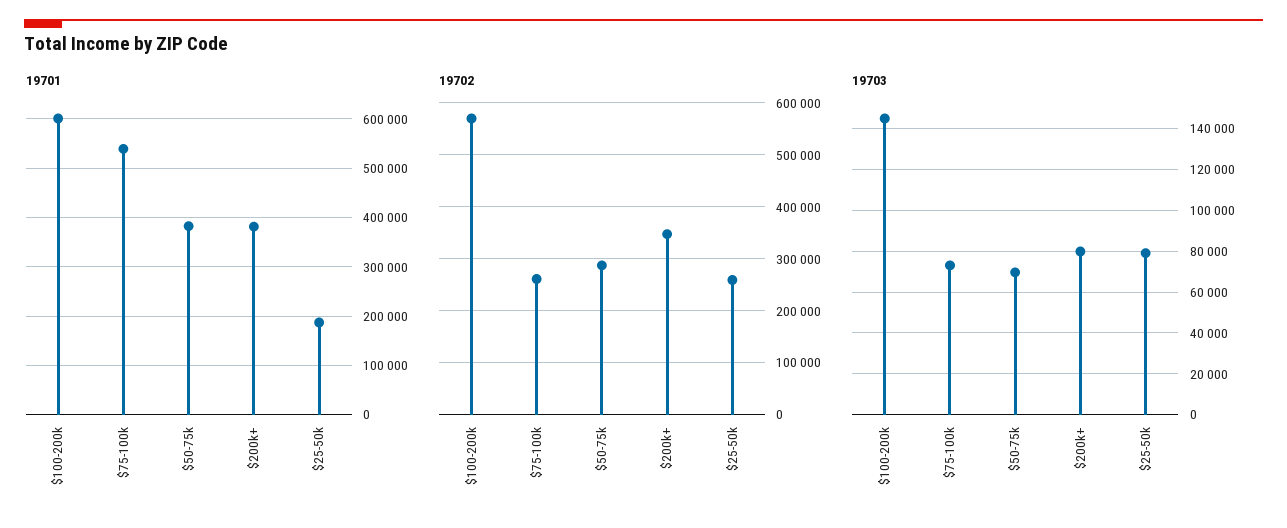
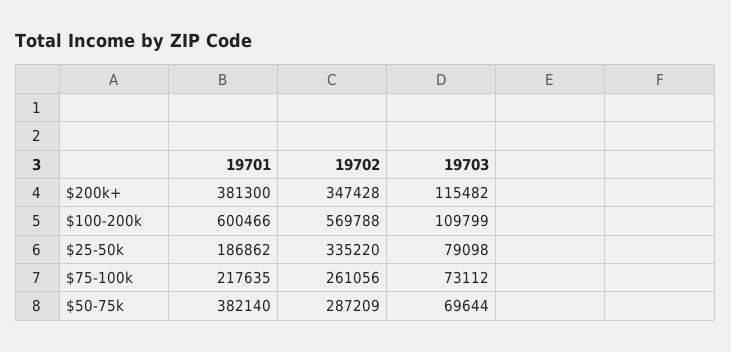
  {
    "19701": {
      "$100-200k": 600466,
-     "$75-100k": 540000,
+     "$75-100k": 217635,
      "$50-75k": 382140,
      "$200k+": 381300,
      "$25-50k": 186862
    },
    "19702": {
      "$100-200k": 569788,
      "$75-100k": 261056,
      "$50-75k": 287209,
      "$200k+": 347428,
-     "$25-50k": 260000
+     "$25-50k": 335220
    },
    "19703": {
-     "$100-200k": 145000,
+     "$100-200k": 109799,
      "$75-100k": 73112,
      "$50-75k": 69644,
-     "$200k+": 80000,
+     "$200k+": 115482,
      "$25-50k": 79098
    }
  }

